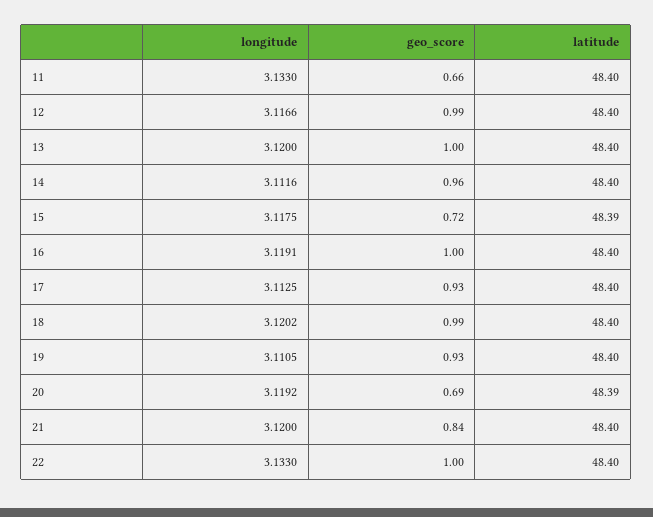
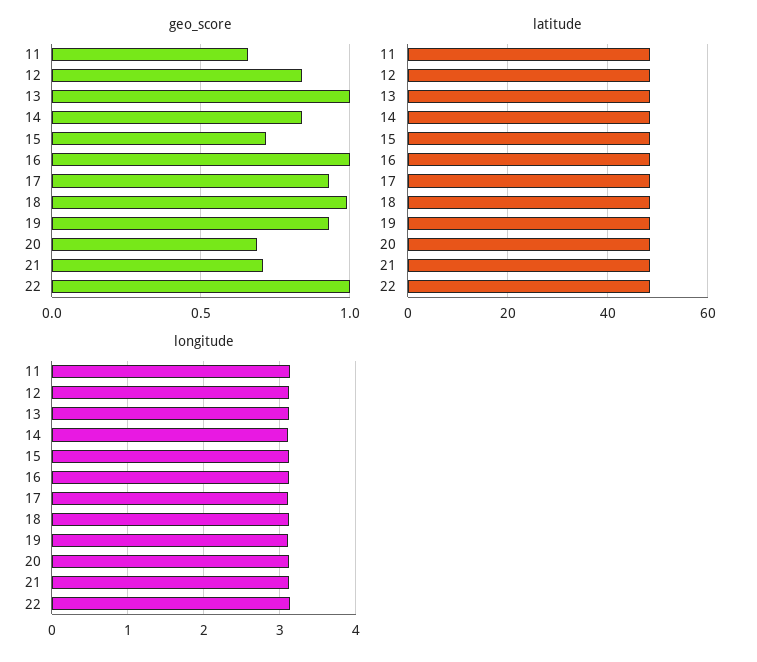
  {
    "longitude": {
      "11": 3.133,
      "12": 3.1166,
      "13": 3.12,
      "14": 3.1116,
      "15": 3.1175,
      "16": 3.1191,
      "17": 3.1125,
      "18": 3.1202,
      "19": 3.1105,
      "20": 3.1192,
      "21": 3.12,
      "22": 3.133
    },
    "geo_score": {
      "11": 0.66,
-     "12": 0.99,
+     "12": 0.85,
      "13": 1,
-     "14": 0.96,
+     "14": 0.85,
      "15": 0.72,
      "16": 1,
      "17": 0.93,
      "18": 0.99,
      "19": 0.93,
      "20": 0.69,
-     "21": 0.84,
+     "21": 0.7,
      "22": 1
    },
    "latitude": {
      "11": 48.4,
      "12": 48.4,
      "13": 48.4,
      "14": 48.4,
      "15": 48.39,
      "16": 48.4,
      "17": 48.4,
      "18": 48.4,
      "19": 48.4,
      "20": 48.39,
      "21": 48.4,
      "22": 48.4
    }
  }

